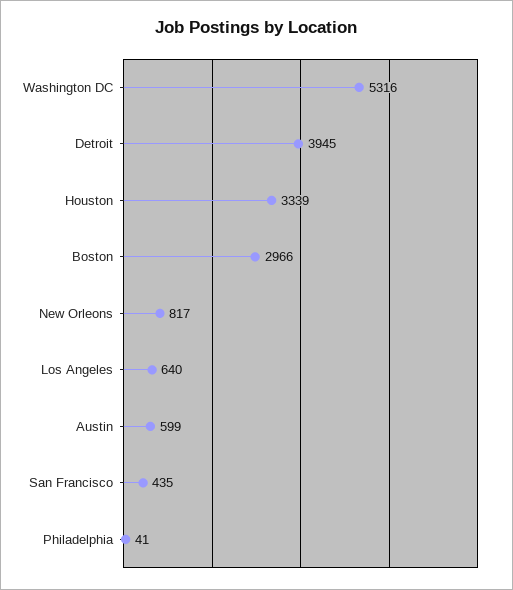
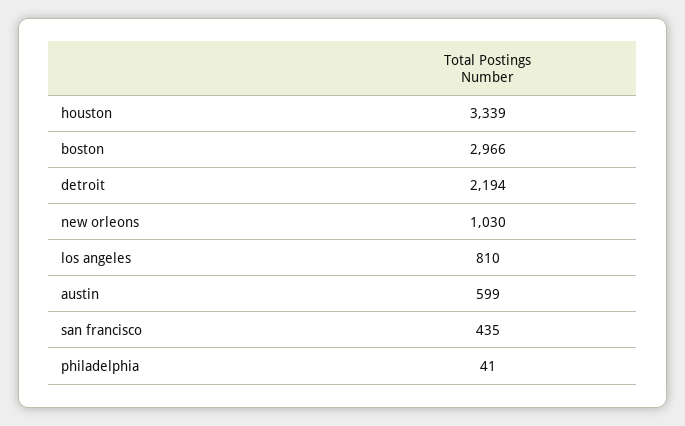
  {
-   "Washington DC": 5316,
-   "Detroit": 3945,
+   "Detroit": 2194,
    "Houston": 3339,
    "Boston": 2966,
-   "New Orleons": 817,
+   "New Orleons": 1030,
-   "Los Angeles": 640,
+   "Los Angeles": 810,
    "Austin": 599,
    "San Francisco": 435,
    "Philadelphia": 41
  }

